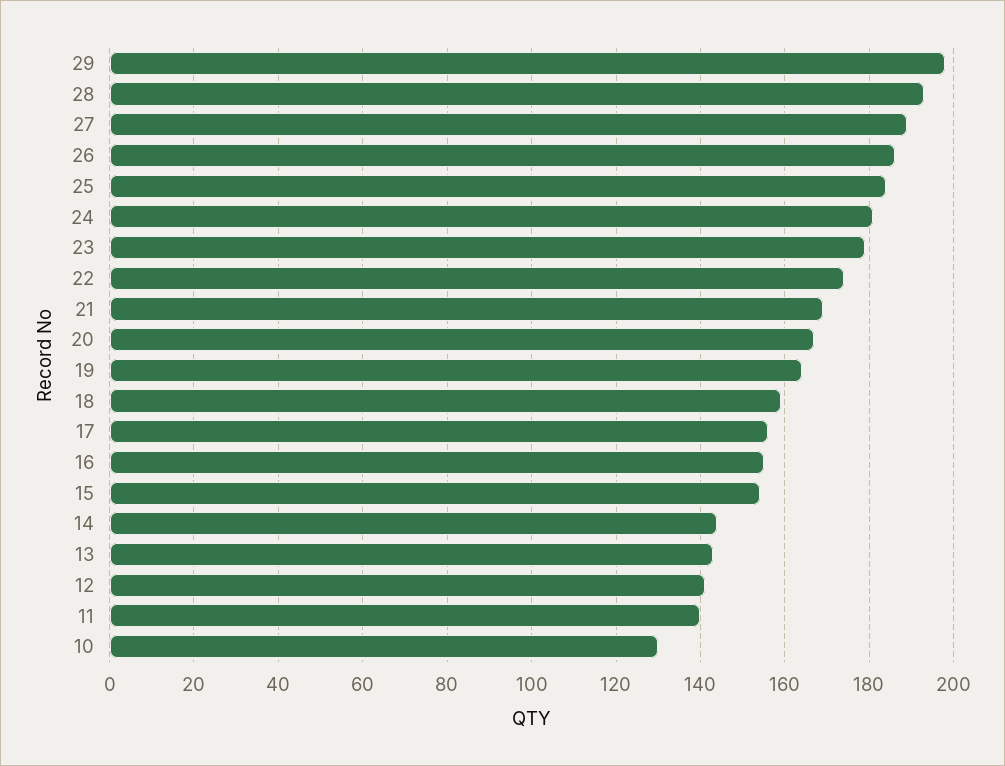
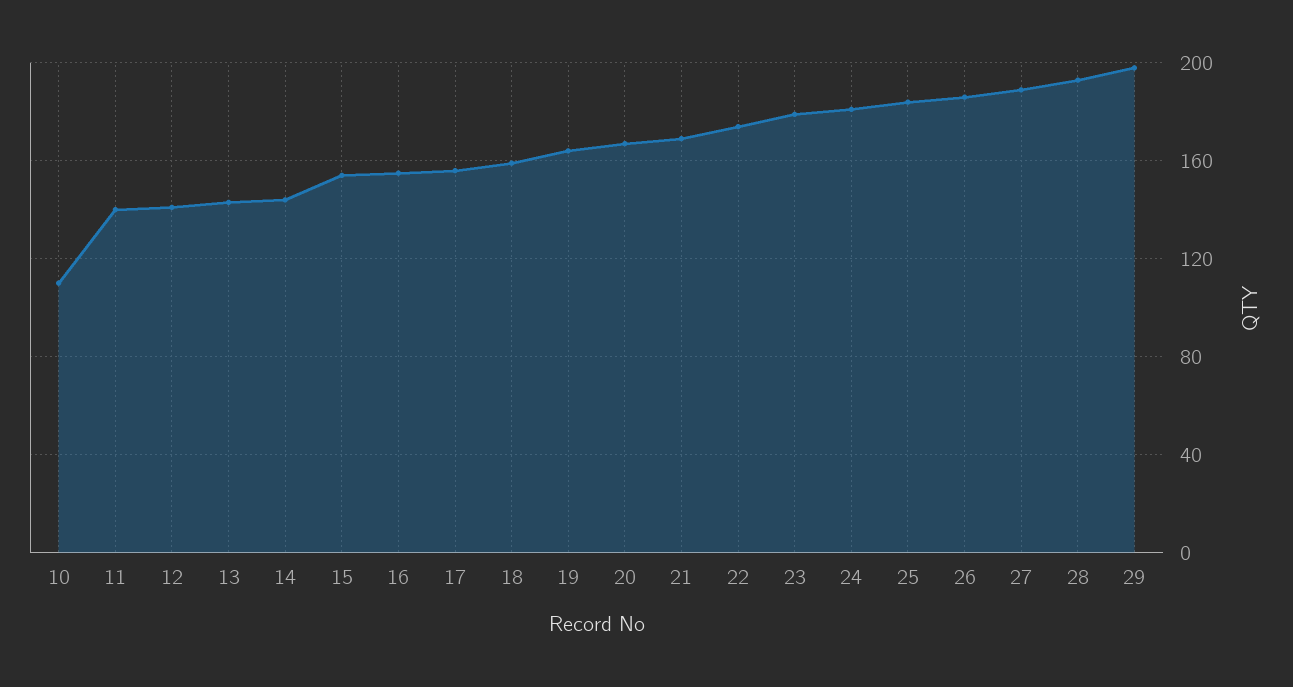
  {
    "29": 200,
    "28": 195,
    "27": 190,
    "26": 185,
    "25": 185,
    "24": 180,
    "23": 180,
    "22": 175,
    "21": 170,
    "20": 165,
    "19": 165,
    "18": 160,
    "17": 155,
    "16": 155,
    "15": 155,
    "14": 145,
    "13": 145,
    "12": 140,
    "11": 140,
-   "10": 130
+   "10": 110
  }

